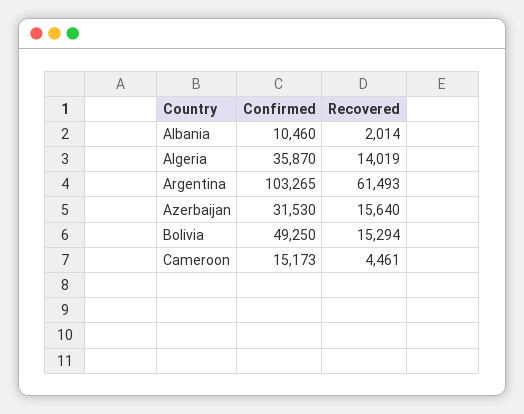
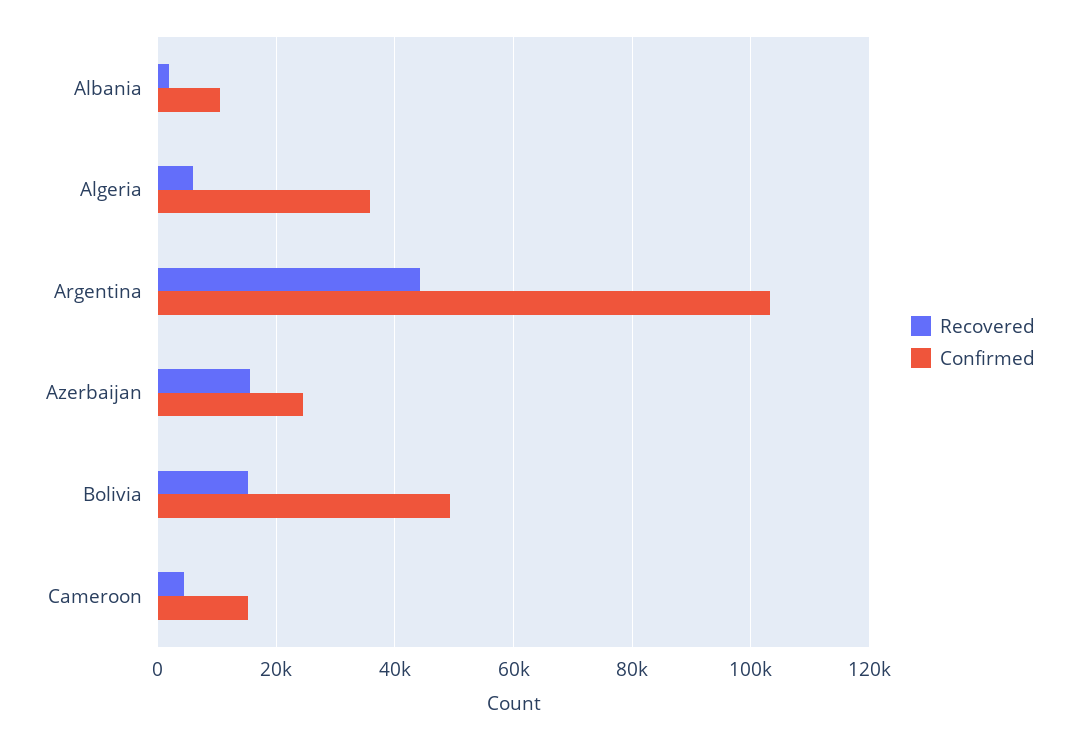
  {
    "Confirmed": {
      "Albania": 10460,
      "Algeria": 35870,
      "Argentina": 103265,
-     "Azerbaijan": 31530,
+     "Azerbaijan": 24000,
      "Bolivia": 49250,
      "Cameroon": 15173
    },
    "Recovered": {
      "Albania": 2014,
-     "Algeria": 14019,
+     "Algeria": 6000,
-     "Argentina": 61493,
+     "Argentina": 44000,
      "Azerbaijan": 15640,
      "Bolivia": 15294,
      "Cameroon": 4461
    }
  }

